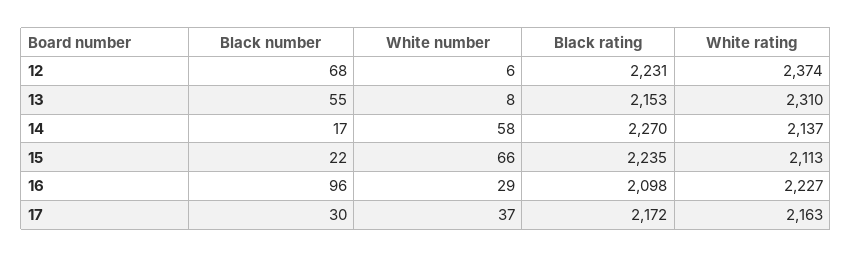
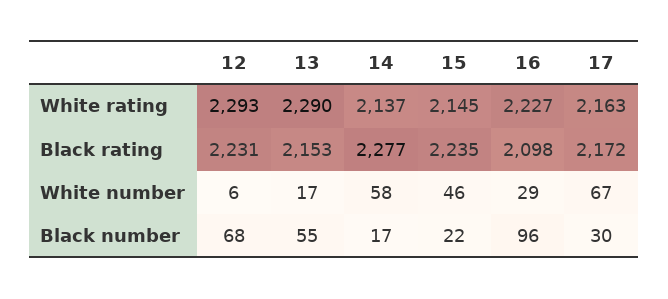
  {
    "Black number": {
      "12": 68,
      "13": 55,
      "14": 17,
      "15": 22,
      "16": 96,
      "17": 30
    },
    "White number": {
      "12": 6,
-     "13": 8,
+     "13": 17,
      "14": 58,
-     "15": 66,
+     "15": 46,
      "16": 29,
-     "17": 37
+     "17": 67
    },
    "Black rating": {
      "12": 2231,
      "13": 2153,
-     "14": 2270,
+     "14": 2277,
      "15": 2235,
      "16": 2098,
      "17": 2172
    },
    "White rating": {
-     "12": 2374,
+     "12": 2293,
-     "13": 2310,
+     "13": 2290,
      "14": 2137,
-     "15": 2113,
+     "15": 2145,
      "16": 2227,
      "17": 2163
    }
  }

